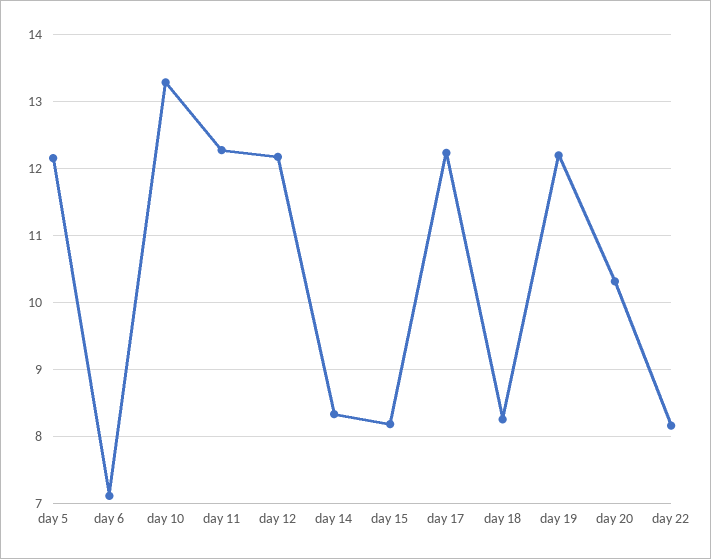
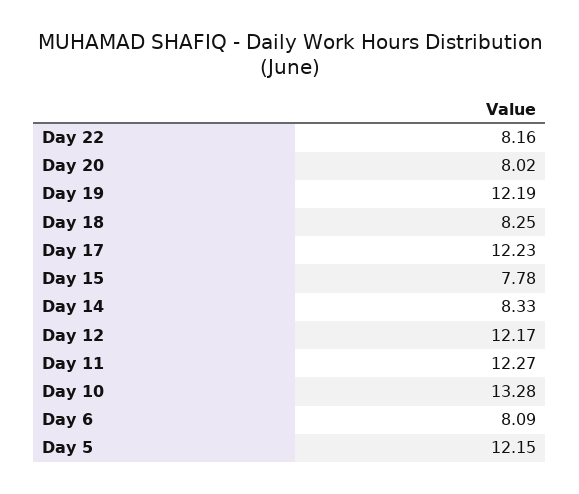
  {
    "day 5": 12.15,
-   "day 6": 7.1,
+   "day 6": 8.09,
    "day 10": 13.28,
    "day 11": 12.27,
    "day 12": 12.17,
    "day 14": 8.33,
-   "day 15": 8.2,
+   "day 15": 7.78,
    "day 17": 12.23,
    "day 18": 8.25,
    "day 19": 12.19,
-   "day 20": 10.3,
+   "day 20": 8.02,
    "day 22": 8.16
  }

